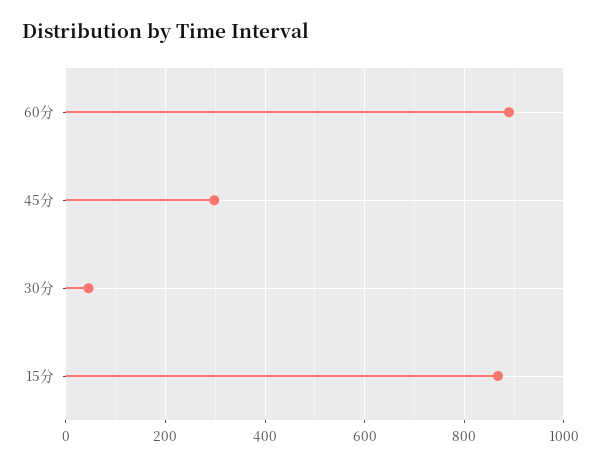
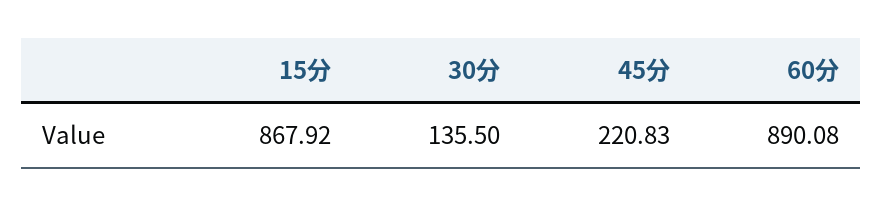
  {
    "60分": 890.08,
-   "45分": 300,
+   "45分": 220.83,
-   "30分": 40,
+   "30分": 135.5,
    "15分": 867.92
  }

